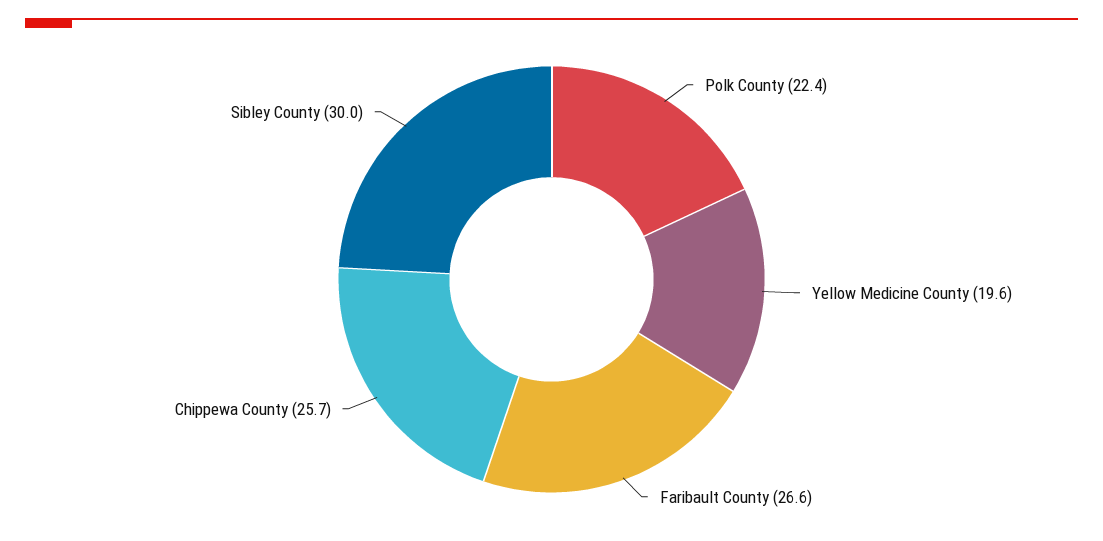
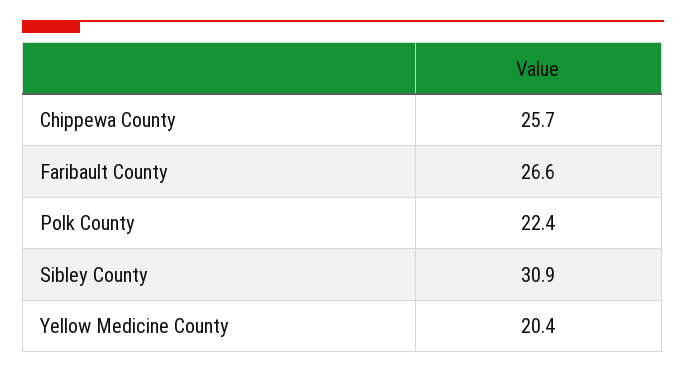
  {
    "Polk County": 22.4,
-   "Yellow Medicine County": 19.6,
+   "Yellow Medicine County": 20.4,
    "Faribault County": 26.6,
    "Chippewa County": 25.7,
-   "Sibley County": 30
+   "Sibley County": 30.9
  }

